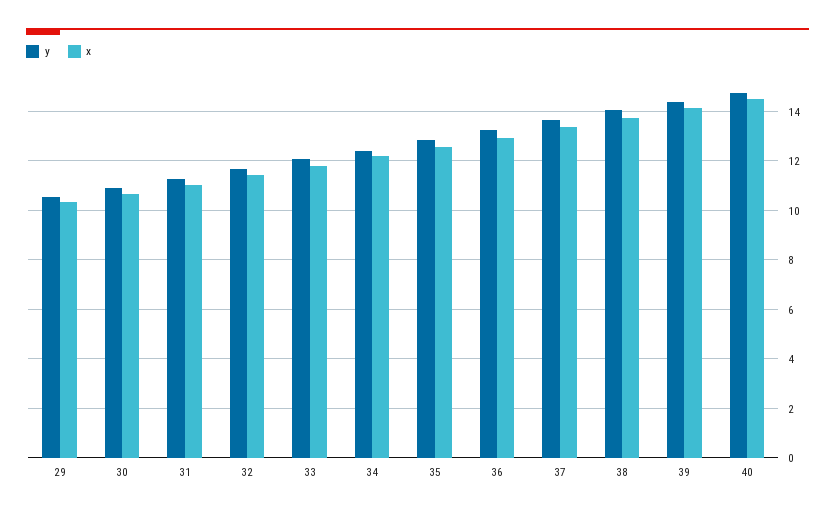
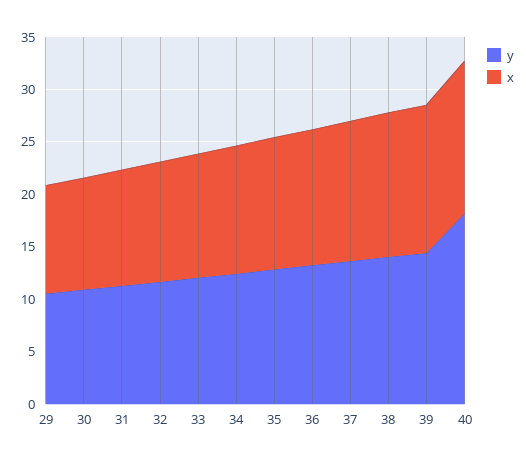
  {
    "y": {
      "29": 10.5,
      "30": 11,
      "31": 11.25,
      "32": 11.75,
      "33": 12,
      "34": 12.5,
      "35": 12.75,
      "36": 13.25,
      "37": 13.75,
      "38": 14,
      "39": 14.5,
-     "40": 14.75
+     "40": 18
    },
    "x": {
      "29": 10.25,
      "30": 10.75,
      "31": 11,
      "32": 11.5,
      "33": 11.75,
      "34": 12.25,
      "35": 12.5,
      "36": 13,
      "37": 13.25,
      "38": 13.75,
      "39": 14,
      "40": 14.5
    }
  }

